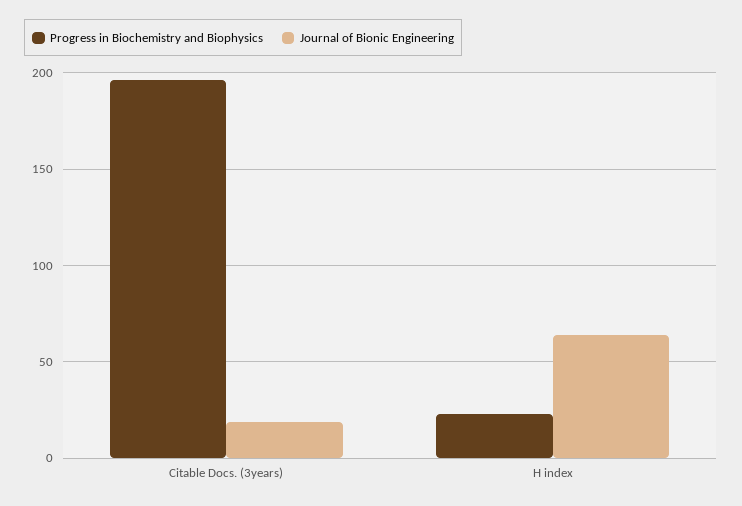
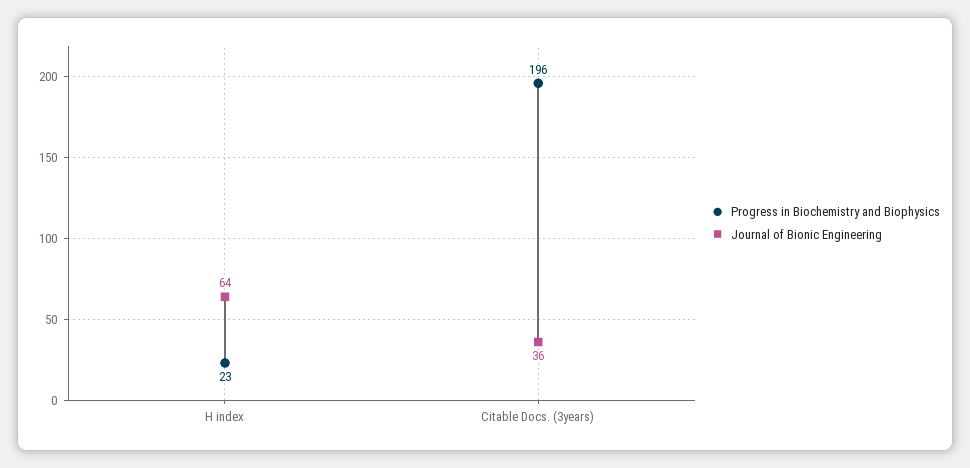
  {
    "Progress in Biochemistry and Biophysics": {
      "Citable Docs. (3years)": 196,
      "H index": 23
    },
    "Journal of Bionic Engineering": {
-     "Citable Docs. (3years)": 20,
+     "Citable Docs. (3years)": 36,
      "H index": 64
    }
  }

